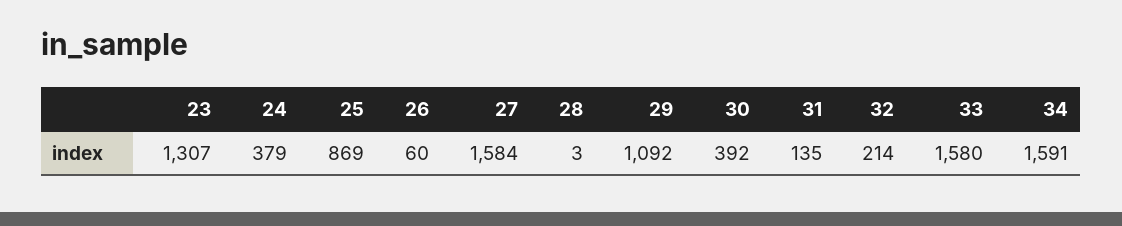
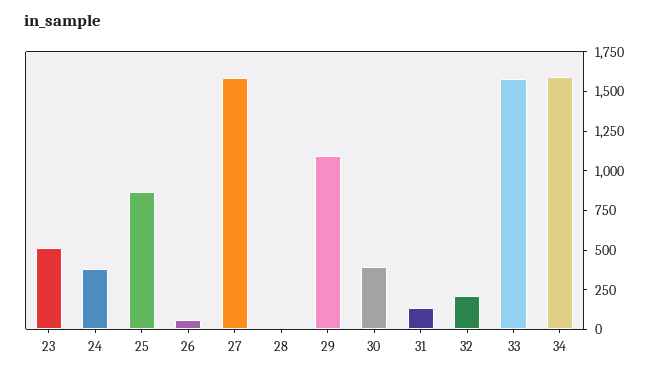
  {
-   "23": 1307,
+   "23": 500,
    "24": 379,
    "25": 869,
    "26": 60,
    "27": 1584,
    "28": 3,
    "29": 1092,
    "30": 392,
    "31": 135,
    "32": 214,
    "33": 1580,
    "34": 1591
  }

